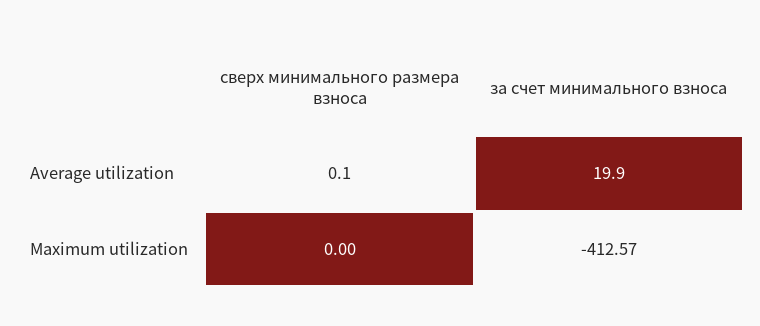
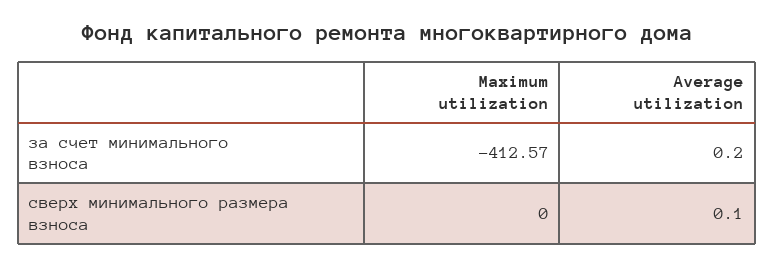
  {
    "сверх минимального размера взноса": {
      "Average utilization": 0.1,
      "Maximum utilization": 0
    },
    "за счет минимального взноса": {
-     "Average utilization": 19.9,
+     "Average utilization": 0.2,
      "Maximum utilization": -412.57
    }
  }

